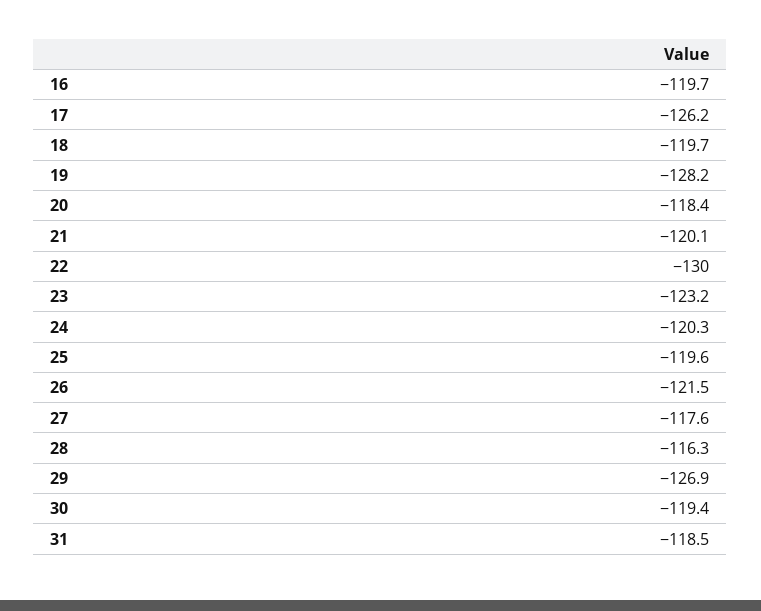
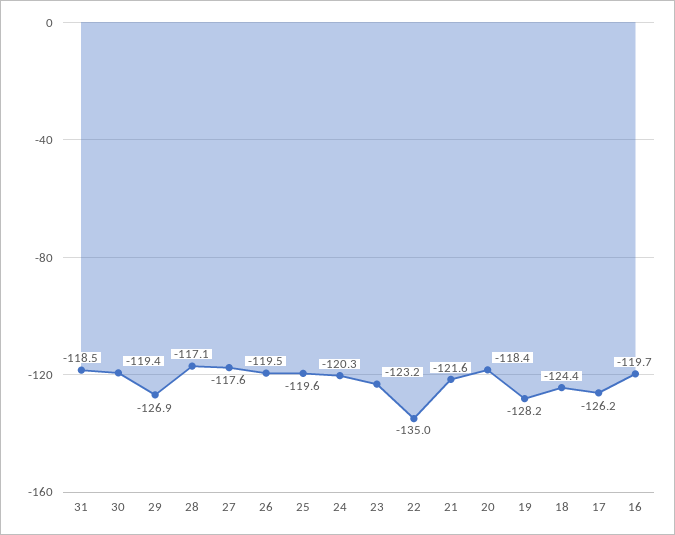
  {
    "16": -119.7,
    "17": -126.2,
-   "18": -119.7,
+   "18": -124.4,
    "19": -128.2,
    "20": -118.4,
-   "21": -120.1,
+   "21": -121.6,
-   "22": -130,
+   "22": -135,
    "23": -123.2,
    "24": -120.3,
    "25": -119.6,
-   "26": -121.5,
+   "26": -119.5,
    "27": -117.6,
-   "28": -116.3,
+   "28": -117.1,
    "29": -126.9,
    "30": -119.4,
    "31": -118.5
  }

